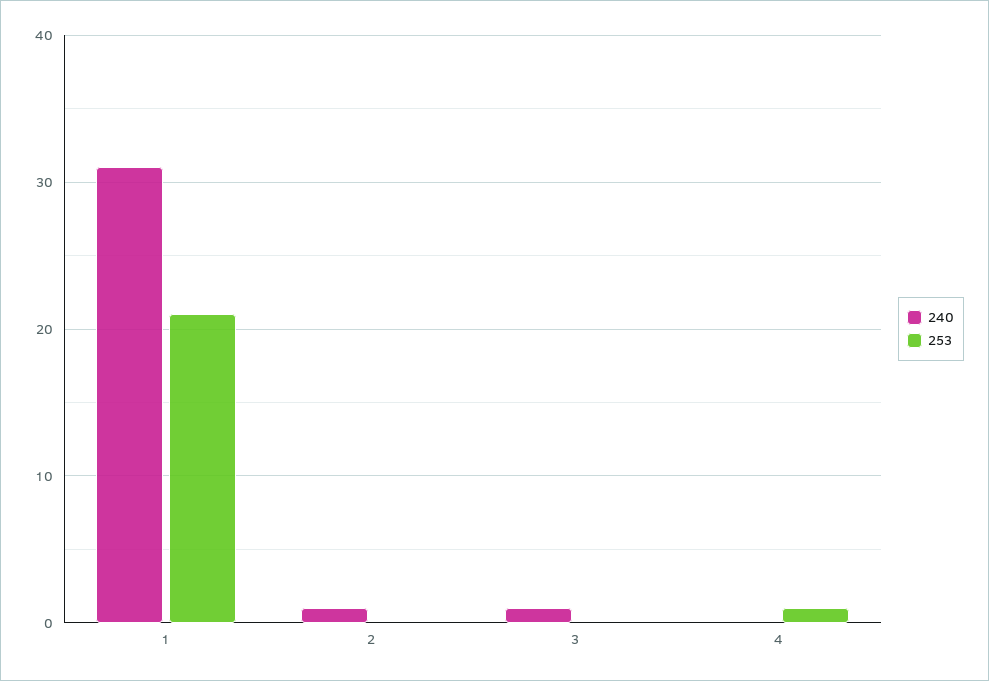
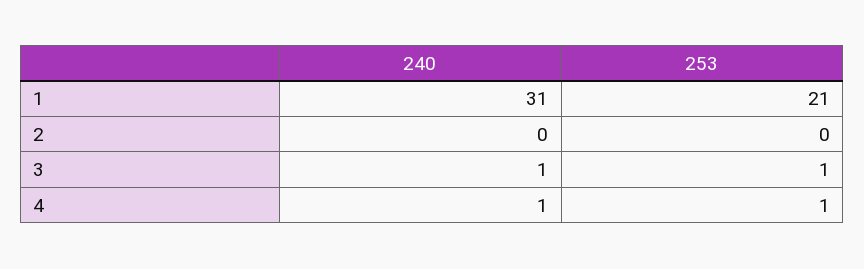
  {
    "240": {
      "1": 31,
-     "2": 1,
+     "2": 0,
      "3": 1,
-     "4": 0
+     "4": 1
    },
    "253": {
      "1": 21,
      "2": 0,
-     "3": 0,
+     "3": 1,
      "4": 1
    }
  }

